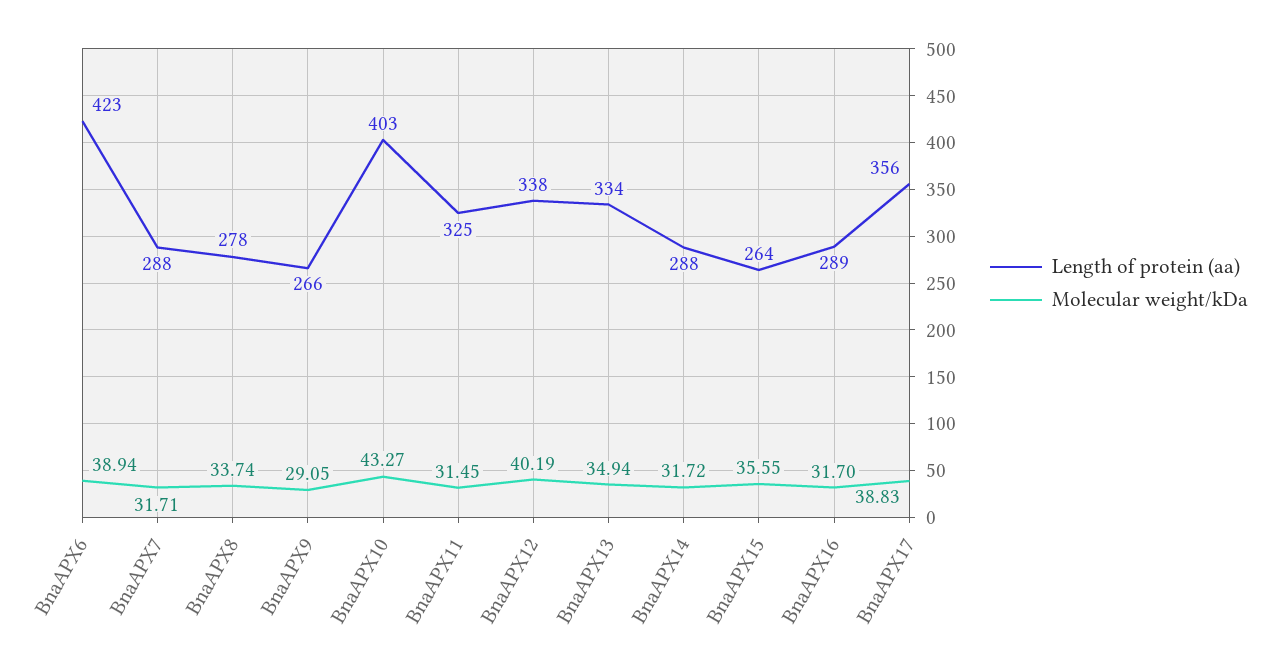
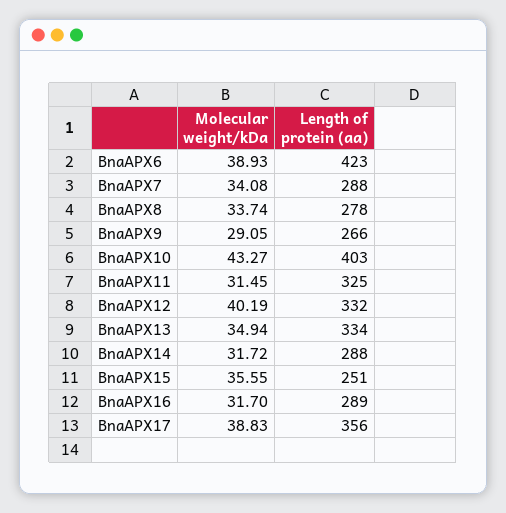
  {
    "Length of protein (aa)": {
      "BnaAPX6": 423,
      "BnaAPX7": 288,
      "BnaAPX8": 278,
      "BnaAPX9": 266,
      "BnaAPX10": 403,
      "BnaAPX11": 325,
-     "BnaAPX12": 338,
+     "BnaAPX12": 332,
      "BnaAPX13": 334,
      "BnaAPX14": 288,
-     "BnaAPX15": 264,
+     "BnaAPX15": 251,
      "BnaAPX16": 289,
      "BnaAPX17": 356
    },
    "Molecular weight/kDa": {
-     "BnaAPX6": 38.94,
+     "BnaAPX6": 38.93,
-     "BnaAPX7": 31.71,
+     "BnaAPX7": 34.08,
      "BnaAPX8": 33.74,
      "BnaAPX9": 29.05,
      "BnaAPX10": 43.27,
      "BnaAPX11": 31.45,
      "BnaAPX12": 40.19,
      "BnaAPX13": 34.94,
      "BnaAPX14": 31.72,
      "BnaAPX15": 35.55,
      "BnaAPX16": 31.7,
      "BnaAPX17": 38.83
    }
  }

